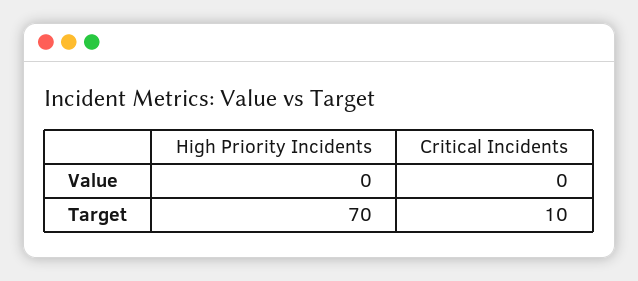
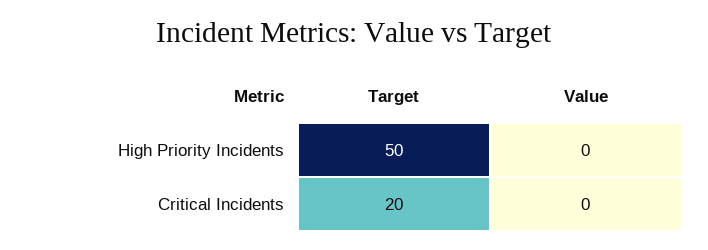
  {
    "High Priority Incidents": {
      "Value": 0,
-     "Target": 70
+     "Target": 50
    },
    "Critical Incidents": {
      "Value": 0,
-     "Target": 10
+     "Target": 20
    }
  }

